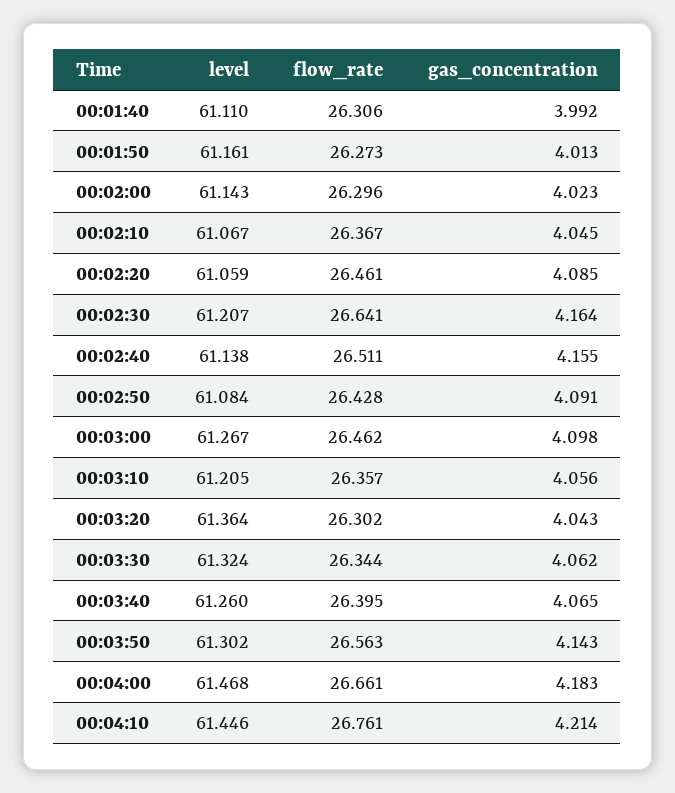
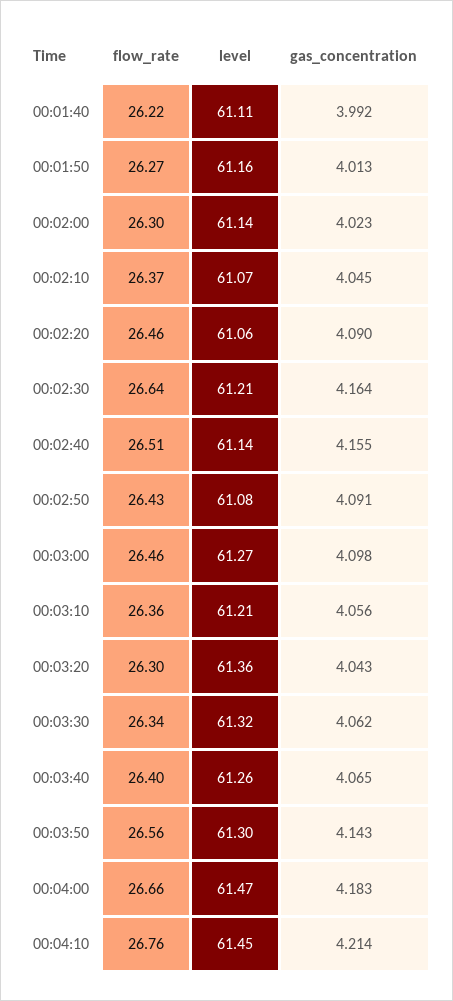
  {
    "level": {
      "00:01:40": 61.11,
      "00:01:50": 61.161,
      "00:02:00": 61.143,
      "00:02:10": 61.067,
      "00:02:20": 61.059,
      "00:02:30": 61.207,
      "00:02:40": 61.138,
      "00:02:50": 61.084,
      "00:03:00": 61.267,
      "00:03:10": 61.205,
      "00:03:20": 61.364,
      "00:03:30": 61.324,
      "00:03:40": 61.26,
      "00:03:50": 61.302,
      "00:04:00": 61.468,
      "00:04:10": 61.446
    },
    "flow_rate": {
-     "00:01:40": 26.306,
+     "00:01:40": 26.22,
      "00:01:50": 26.273,
      "00:02:00": 26.296,
      "00:02:10": 26.367,
      "00:02:20": 26.461,
      "00:02:30": 26.641,
      "00:02:40": 26.511,
      "00:02:50": 26.428,
      "00:03:00": 26.462,
      "00:03:10": 26.357,
      "00:03:20": 26.302,
      "00:03:30": 26.344,
      "00:03:40": 26.395,
      "00:03:50": 26.563,
      "00:04:00": 26.661,
      "00:04:10": 26.761
    },
    "gas_concentration": {
      "00:01:40": 3.992,
      "00:01:50": 4.013,
      "00:02:00": 4.023,
      "00:02:10": 4.045,
-     "00:02:20": 4.085,
+     "00:02:20": 4.09,
      "00:02:30": 4.164,
      "00:02:40": 4.155,
      "00:02:50": 4.091,
      "00:03:00": 4.098,
      "00:03:10": 4.056,
      "00:03:20": 4.043,
      "00:03:30": 4.062,
      "00:03:40": 4.065,
      "00:03:50": 4.143,
      "00:04:00": 4.183,
      "00:04:10": 4.214
    }
  }

